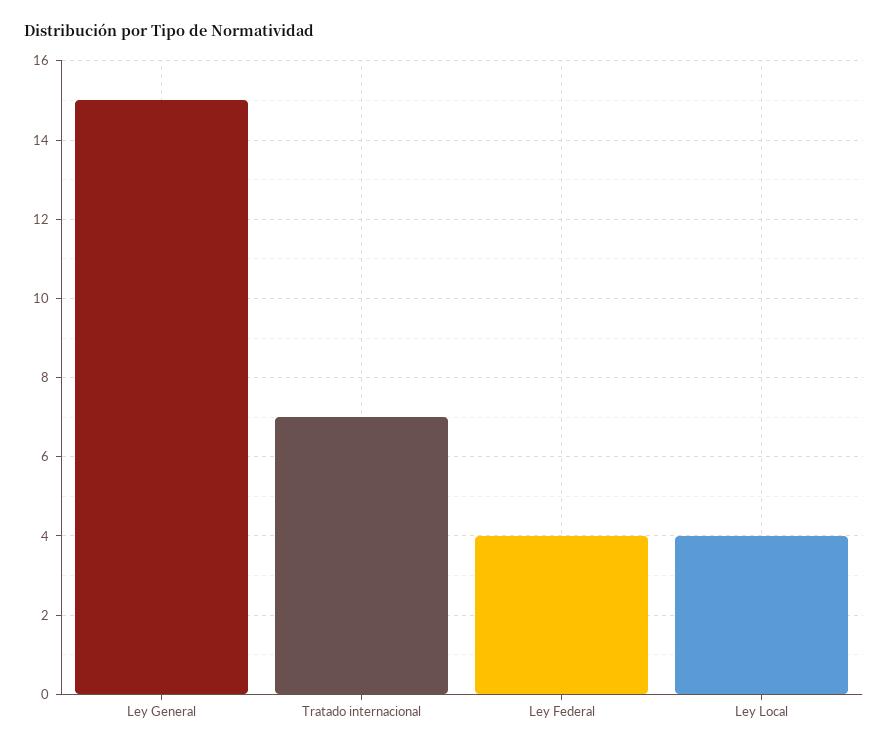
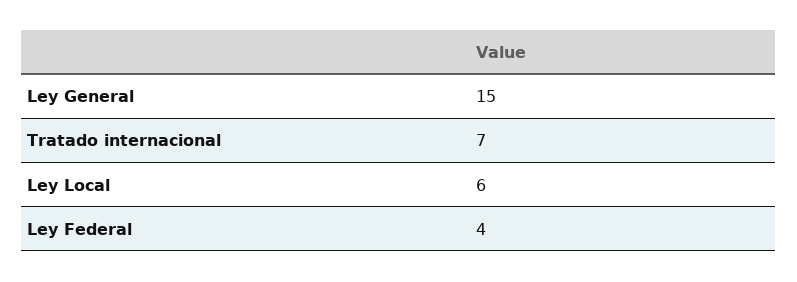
  {
    "Ley General": 15,
    "Tratado internacional": 7,
    "Ley Federal": 4,
-   "Ley Local": 4
+   "Ley Local": 6
  }

